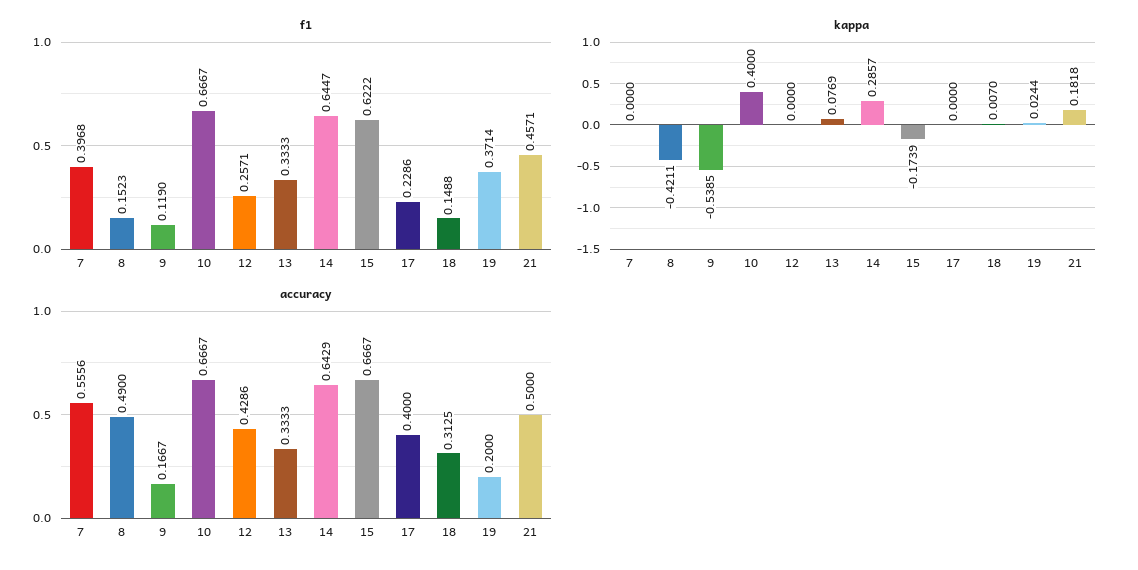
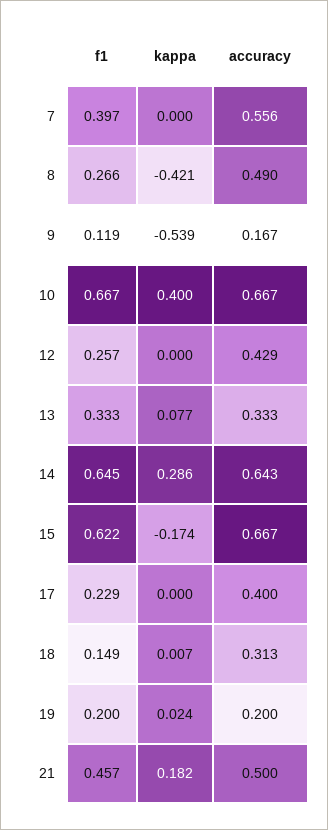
  {
    "f1": {
      "7": 0.3968,
-     "8": 0.1523,
+     "8": 0.266,
      "9": 0.119,
      "10": 0.6667,
      "12": 0.2571,
      "13": 0.3333,
      "14": 0.6447,
      "15": 0.6222,
      "17": 0.2286,
      "18": 0.1488,
-     "19": 0.3714,
+     "19": 0.2,
      "21": 0.4571
    },
    "kappa": {
      "7": 0,
      "8": -0.4211,
      "9": -0.5385,
      "10": 0.4,
      "12": 0,
      "13": 0.0769,
      "14": 0.2857,
      "15": -0.1739,
      "17": 0,
      "18": 0.007,
      "19": 0.0244,
      "21": 0.1818
    },
    "accuracy": {
      "7": 0.5556,
      "8": 0.49,
      "9": 0.1667,
      "10": 0.6667,
      "12": 0.4286,
      "13": 0.3333,
      "14": 0.6429,
      "15": 0.6667,
      "17": 0.4,
      "18": 0.3125,
      "19": 0.2,
      "21": 0.5
    }
  }

